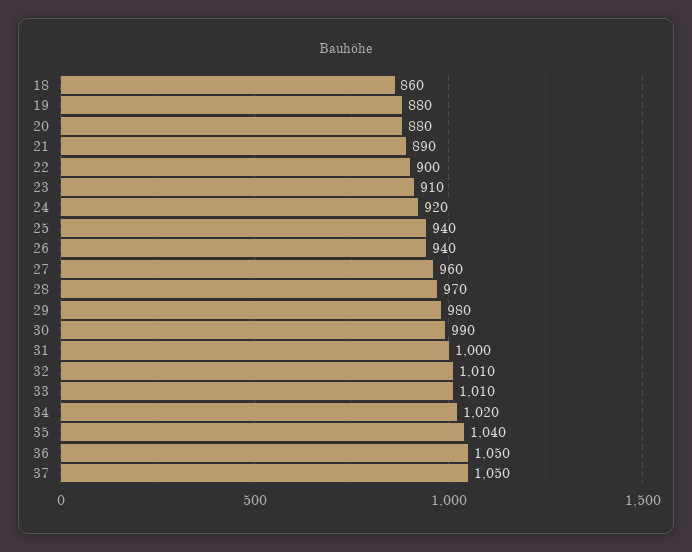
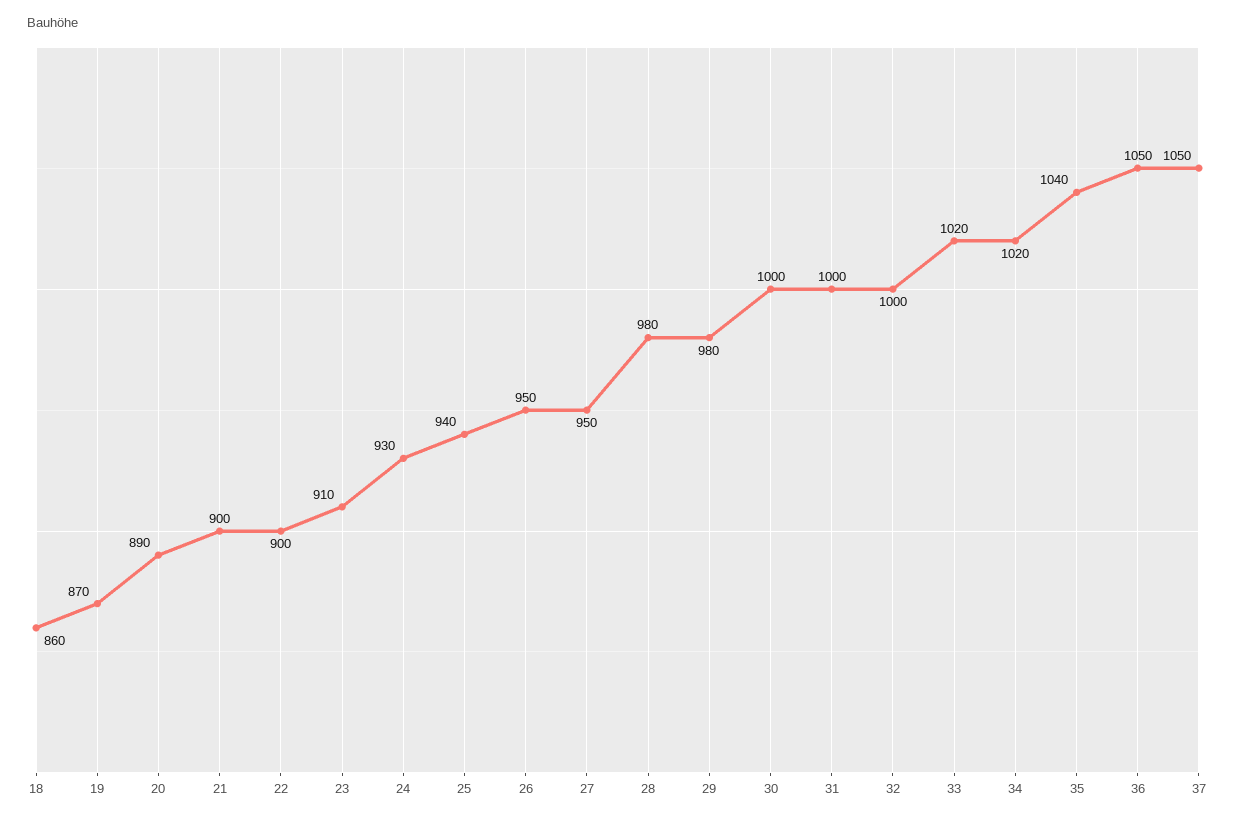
  {
    "18": 860,
-   "19": 880,
+   "19": 870,
-   "20": 880,
+   "20": 890,
-   "21": 890,
+   "21": 900,
    "22": 900,
    "23": 910,
-   "24": 920,
+   "24": 930,
    "25": 940,
-   "26": 940,
+   "26": 950,
-   "27": 960,
+   "27": 950,
-   "28": 970,
+   "28": 980,
    "29": 980,
-   "30": 990,
+   "30": 1000,
    "31": 1000,
-   "32": 1010,
+   "32": 1000,
-   "33": 1010,
+   "33": 1020,
    "34": 1020,
    "35": 1040,
    "36": 1050,
    "37": 1050
  }

